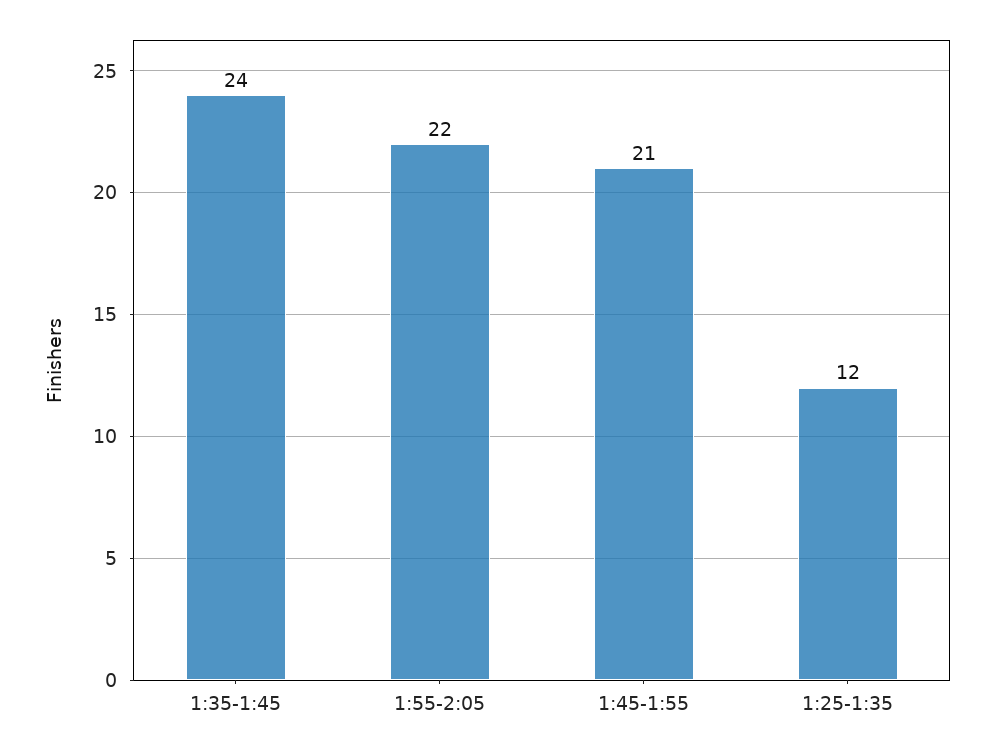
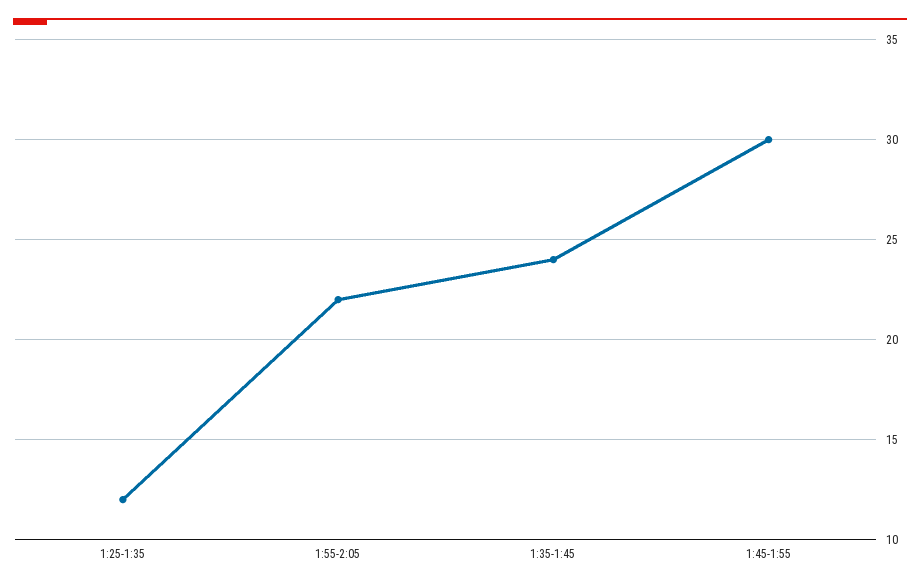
  {
    "1:35-1:45": 24,
    "1:55-2:05": 22,
-   "1:45-1:55": 21,
+   "1:45-1:55": 30,
    "1:25-1:35": 12
  }

